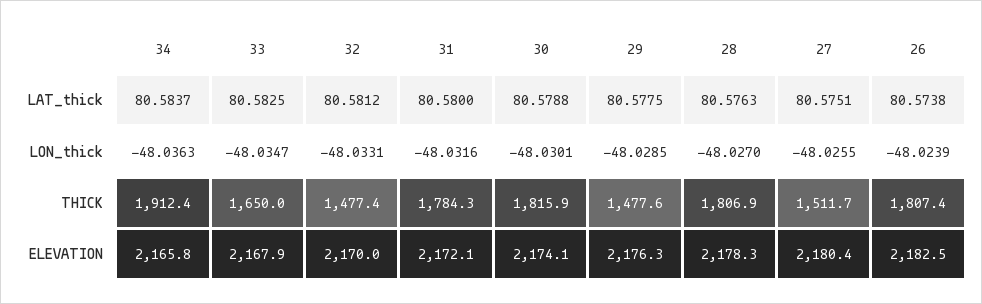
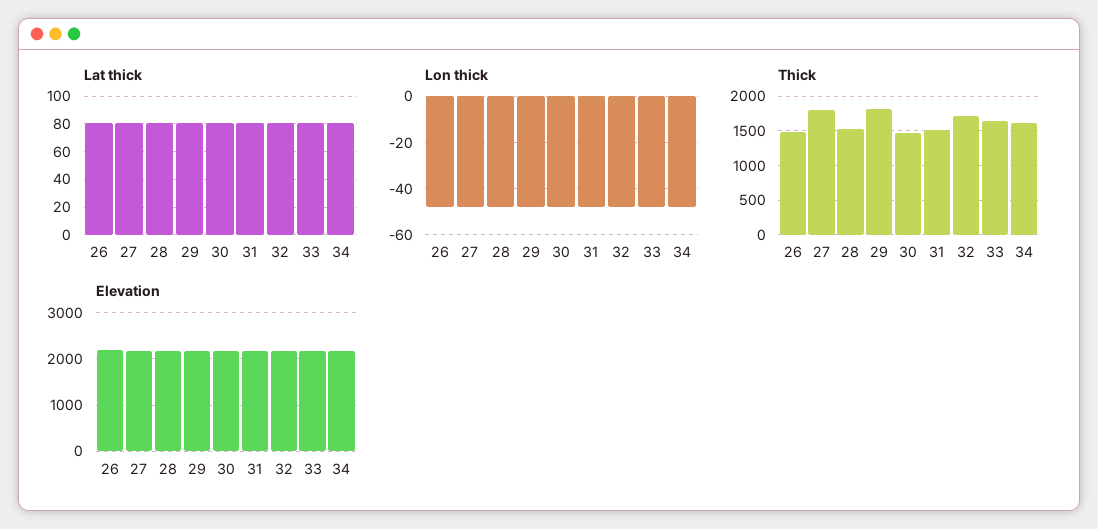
  {
    "LAT_thick": {
      "34": 80.5837,
      "33": 80.5825,
      "32": 80.5812,
      "31": 80.58,
      "30": 80.5788,
      "29": 80.5775,
      "28": 80.5763,
      "27": 80.5751,
      "26": 80.5738
    },
    "LON_thick": {
      "34": -48.0363,
      "33": -48.0347,
      "32": -48.0331,
      "31": -48.0316,
      "30": -48.0301,
      "29": -48.0285,
      "28": -48.027,
      "27": -48.0255,
      "26": -48.0239
    },
    "THICK": {
-     "34": 1912.4,
+     "34": 1600,
      "33": 1650,
-     "32": 1477.4,
+     "32": 1700,
-     "31": 1784.3,
+     "31": 1500,
-     "30": 1815.9,
+     "30": 1500,
-     "29": 1477.6,
+     "29": 1800,
-     "28": 1806.9,
+     "28": 1500,
-     "27": 1511.7,
+     "27": 1800,
-     "26": 1807.4
+     "26": 1500
    },
    "ELEVATION": {
      "34": 2165.8,
      "33": 2167.9,
      "32": 2170,
      "31": 2172.1,
      "30": 2174.1,
      "29": 2176.3,
      "28": 2178.3,
      "27": 2180.4,
      "26": 2182.5
    }
  }

